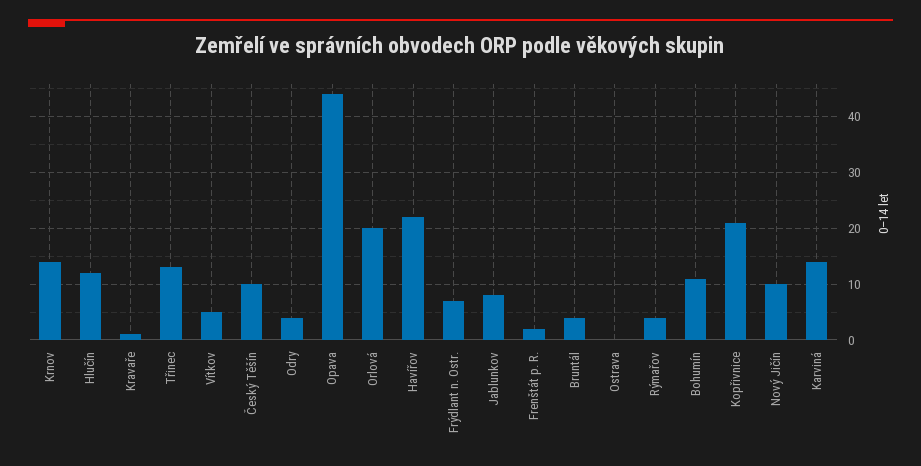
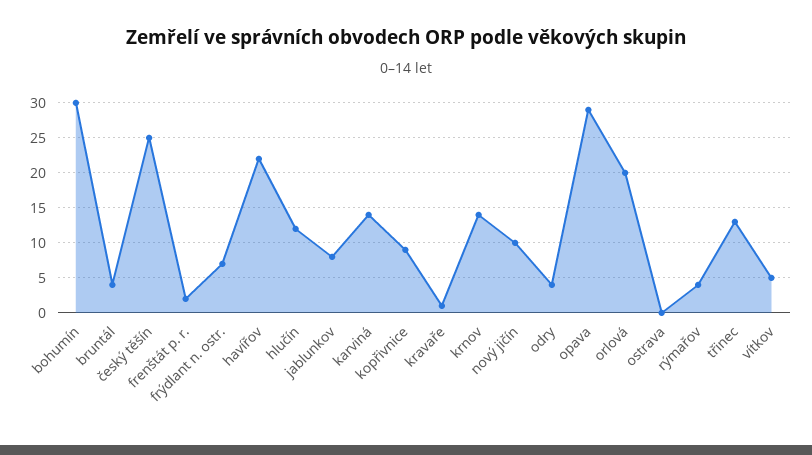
  {
    "Krnov": 14,
    "Hlučín": 12,
    "Kravaře": 1,
    "Třinec": 13,
    "Vítkov": 5,
-   "Český Těšín": 10,
+   "Český Těšín": 25,
    "Odry": 4,
-   "Opava": 45,
+   "Opava": 29,
    "Orlová": 20,
    "Havířov": 22,
    "Frýdlant n. Ostr.": 7,
    "Jablunkov": 8,
    "Frenštát p. R.": 2,
    "Bruntál": 4,
    "Ostrava": 0,
    "Rýmařov": 4,
-   "Bohumín": 10,
+   "Bohumín": 30,
-   "Kopřivnice": 20,
+   "Kopřivnice": 9,
    "Nový Jičín": 10,
    "Karviná": 14
  }

